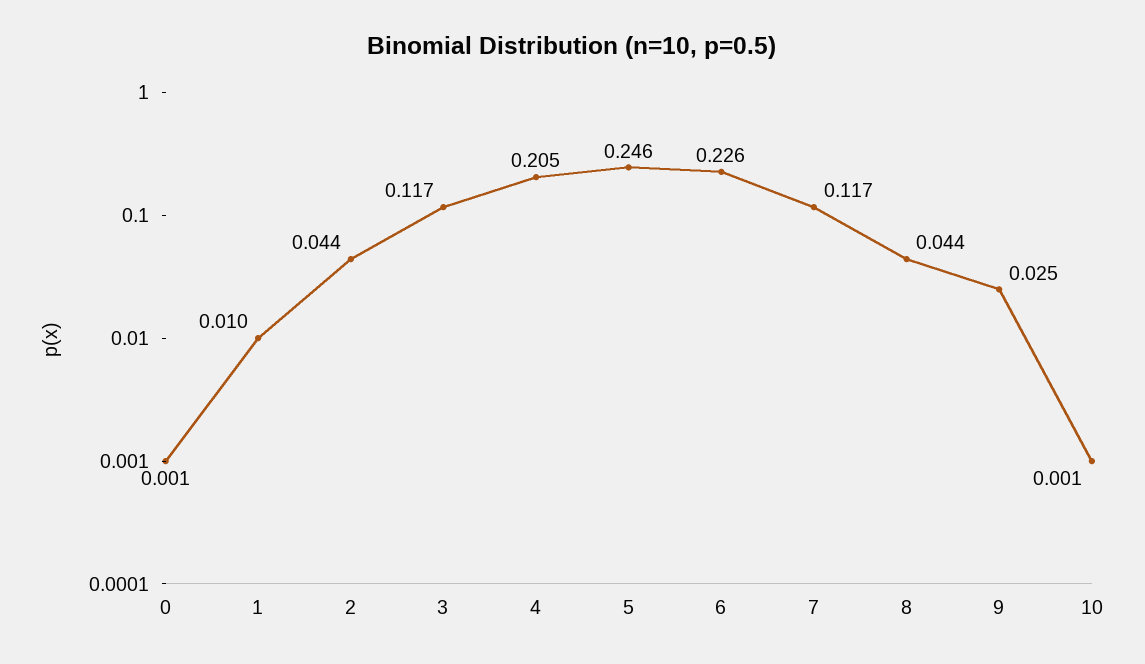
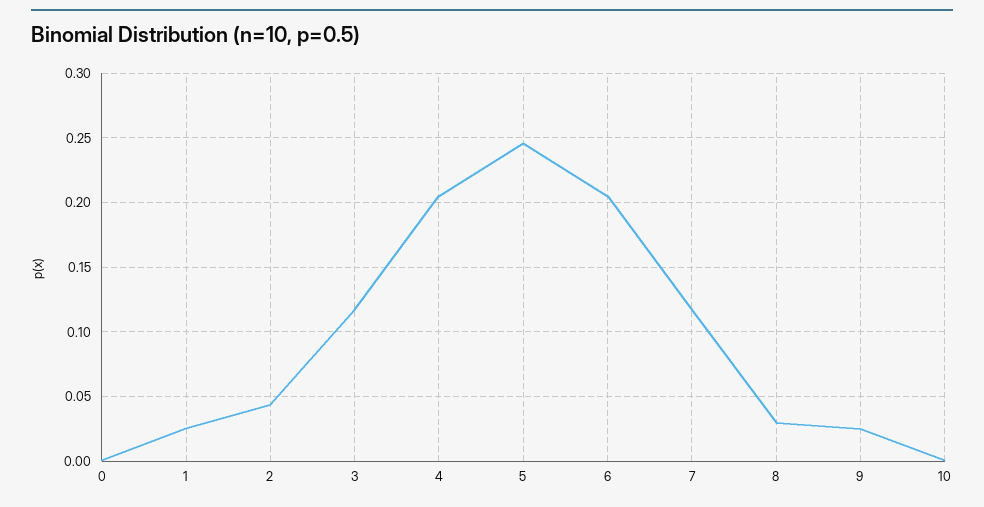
  {
    "0": 0.001,
-   "1": 0.01,
+   "1": 0.025,
    "2": 0.044,
    "3": 0.117,
    "4": 0.205,
    "5": 0.246,
-   "6": 0.226,
+   "6": 0.205,
    "7": 0.117,
-   "8": 0.044,
+   "8": 0.03,
    "9": 0.025,
    "10": 0.001
  }

